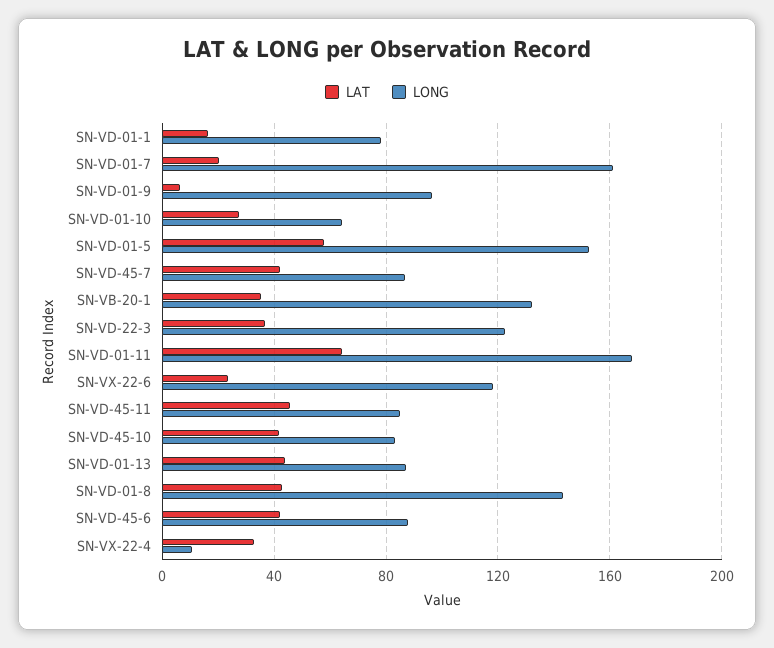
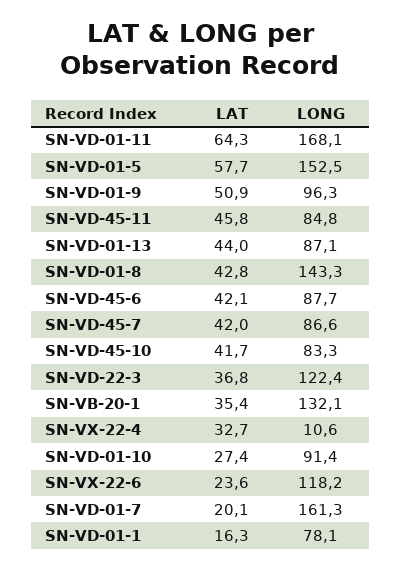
  {
    "LAT": {
      "SN-VD-01-1": 16.3,
      "SN-VD-01-7": 20.1,
-     "SN-VD-01-9": 5,
+     "SN-VD-01-9": 50.9,
      "SN-VD-01-10": 27.4,
      "SN-VD-01-5": 57.7,
      "SN-VD-45-7": 42,
      "SN-VB-20-1": 35.4,
      "SN-VD-22-3": 36.8,
      "SN-VD-01-11": 64.3,
      "SN-VX-22-6": 23.6,
      "SN-VD-45-11": 45.8,
      "SN-VD-45-10": 41.7,
      "SN-VD-01-13": 44,
      "SN-VD-01-8": 42.8,
      "SN-VD-45-6": 42.1,
      "SN-VX-22-4": 32.7
    },
    "LONG": {
      "SN-VD-01-1": 78.1,
      "SN-VD-01-7": 161.3,
      "SN-VD-01-9": 96.3,
-     "SN-VD-01-10": 65,
+     "SN-VD-01-10": 91.4,
      "SN-VD-01-5": 152.5,
      "SN-VD-45-7": 86.6,
      "SN-VB-20-1": 132.1,
      "SN-VD-22-3": 122.4,
      "SN-VD-01-11": 168.1,
      "SN-VX-22-6": 118.2,
      "SN-VD-45-11": 84.8,
      "SN-VD-45-10": 83.3,
      "SN-VD-01-13": 87.1,
      "SN-VD-01-8": 143.3,
      "SN-VD-45-6": 87.7,
      "SN-VX-22-4": 10.6
    }
  }

